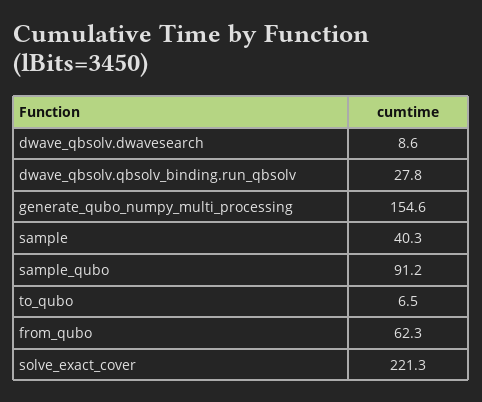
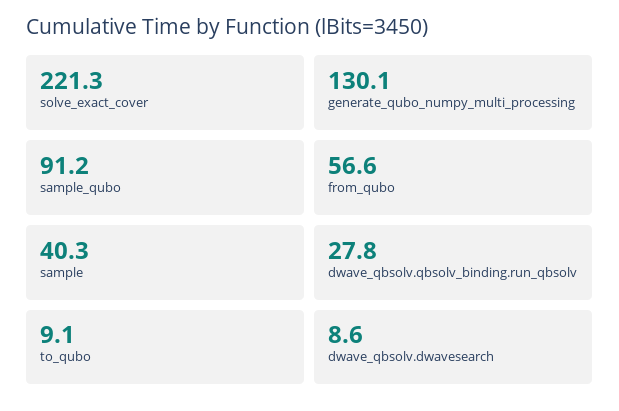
  {
    "dwave_qbsolv.dwavesearch": 8.6,
    "dwave_qbsolv.qbsolv_binding.run_qbsolv": 27.8,
-   "generate_qubo_numpy_multi_processing": 154.6,
+   "generate_qubo_numpy_multi_processing": 130.1,
    "sample": 40.3,
    "sample_qubo": 91.2,
-   "to_qubo": 6.5,
+   "to_qubo": 9.1,
-   "from_qubo": 62.3,
+   "from_qubo": 56.6,
    "solve_exact_cover": 221.3
  }

